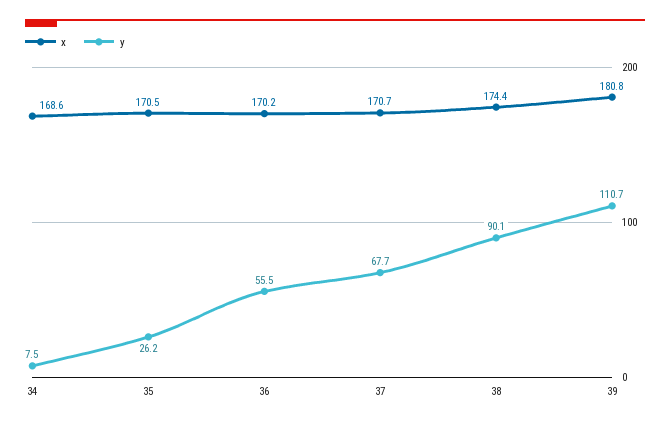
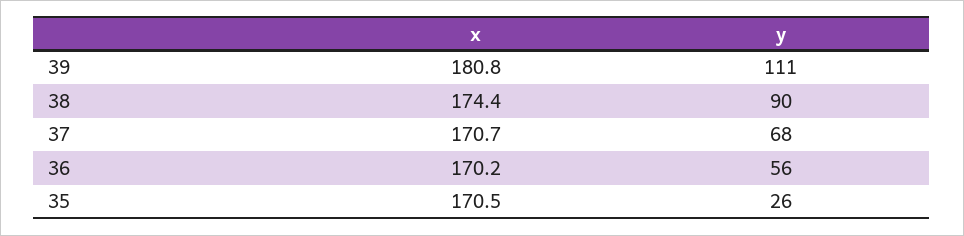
  {
    "x": {
-     "34": 168.6,
      "35": 170.5,
      "36": 170.2,
      "37": 170.7,
      "38": 174.4,
      "39": 180.8
    },
    "y": {
-     "34": 7.5,
      "35": 26.2,
      "36": 55.5,
      "37": 67.7,
      "38": 90.1,
      "39": 110.7
    }
  }

